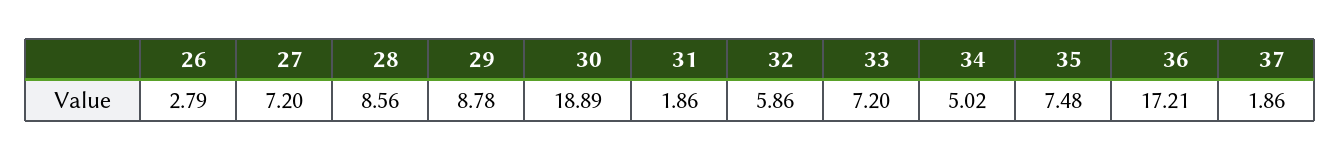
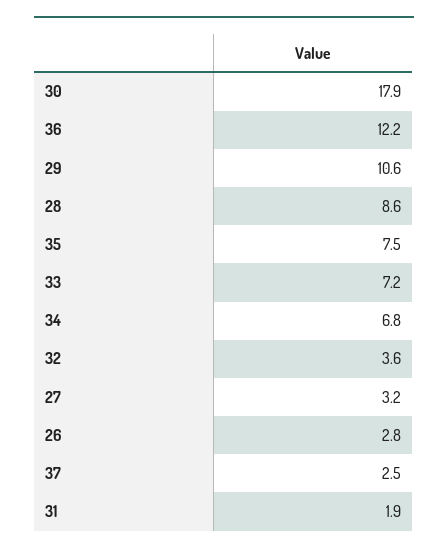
  {
    "26": 2.79,
-   "27": 7.2,
+   "27": 3.2,
    "28": 8.56,
-   "29": 8.78,
+   "29": 10.6,
-   "30": 18.89,
+   "30": 17.9,
    "31": 1.86,
-   "32": 5.86,
+   "32": 3.6,
    "33": 7.2,
-   "34": 5.02,
+   "34": 6.8,
    "35": 7.48,
-   "36": 17.21,
+   "36": 12.2,
-   "37": 1.86
+   "37": 2.5
  }

